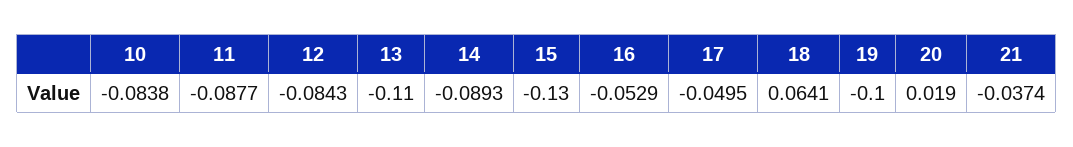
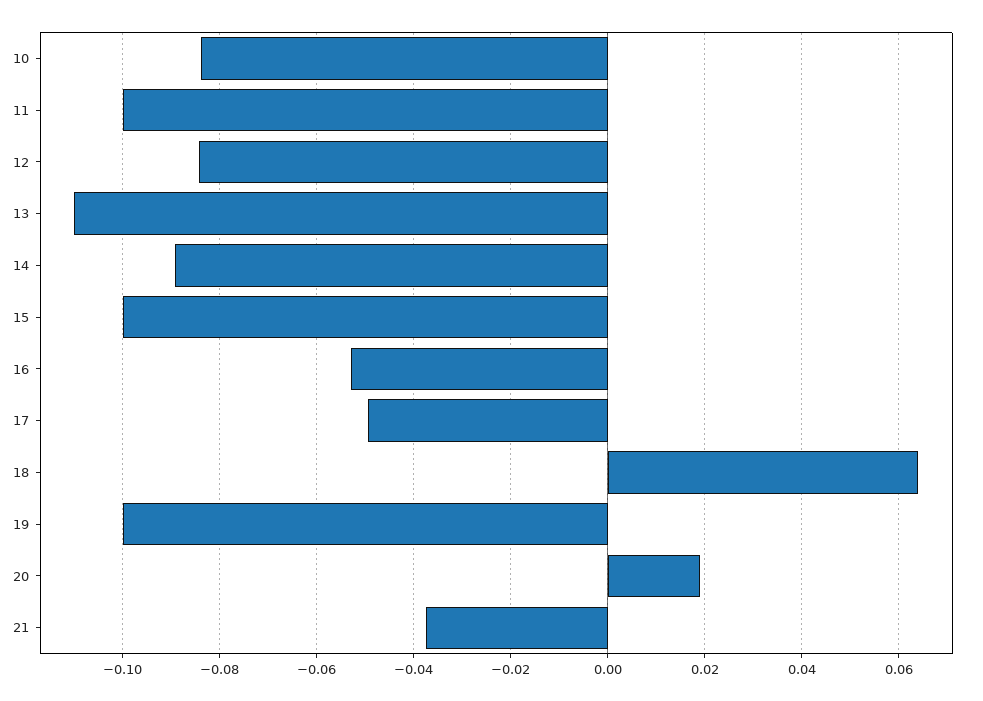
  {
    "10": -0.0838,
-   "11": -0.0877,
+   "11": -0.1,
    "12": -0.0843,
    "13": -0.11,
    "14": -0.0893,
-   "15": -0.13,
+   "15": -0.1,
    "16": -0.0529,
    "17": -0.0495,
    "18": 0.0641,
    "19": -0.1,
    "20": 0.019,
    "21": -0.0374
  }

